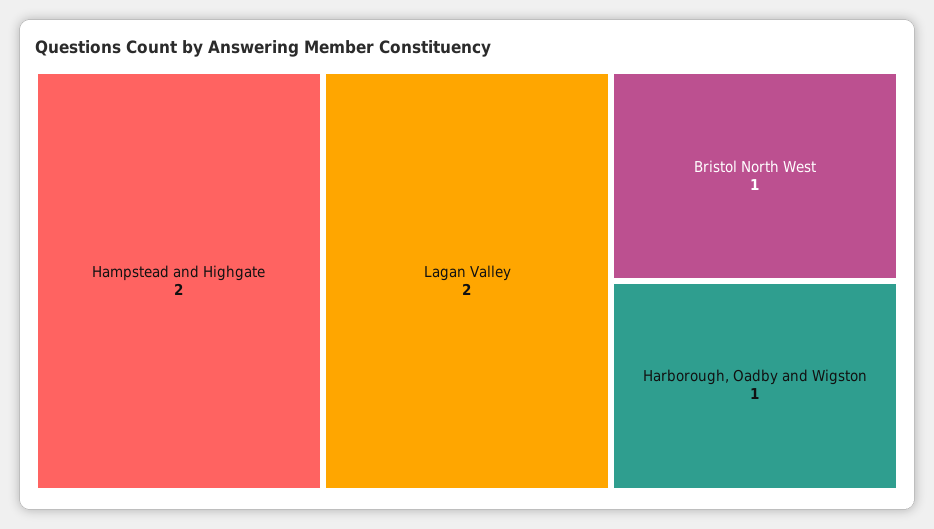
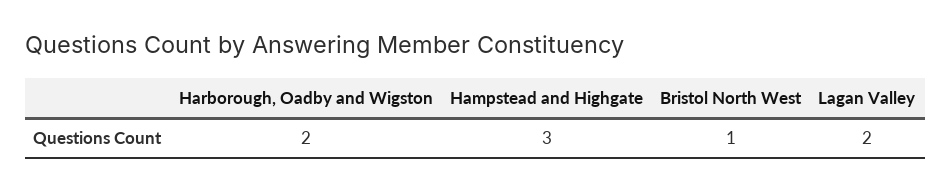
  {
-   "Hampstead and Highgate": 2,
+   "Hampstead and Highgate": 3,
    "Lagan Valley": 2,
    "Bristol North West": 1,
-   "Harborough, Oadby and Wigston": 1
+   "Harborough, Oadby and Wigston": 2
  }

